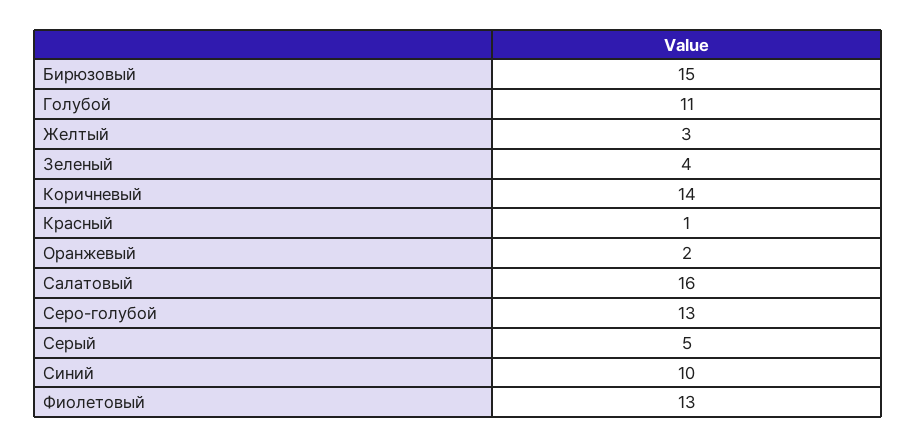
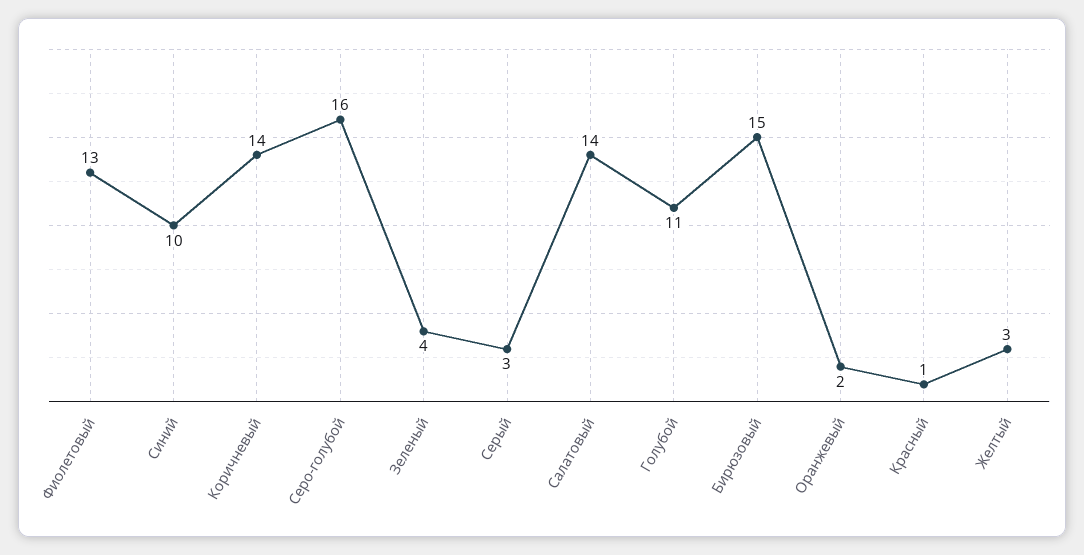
  {
    "Бирюзовый": 15,
    "Голубой": 11,
    "Желтый": 3,
    "Зеленый": 4,
    "Коричневый": 14,
    "Красный": 1,
    "Оранжевый": 2,
-   "Салатовый": 16,
+   "Салатовый": 14,
-   "Серо-голубой": 13,
+   "Серо-голубой": 16,
-   "Серый": 5,
+   "Серый": 3,
    "Синий": 10,
    "Фиолетовый": 13
  }

